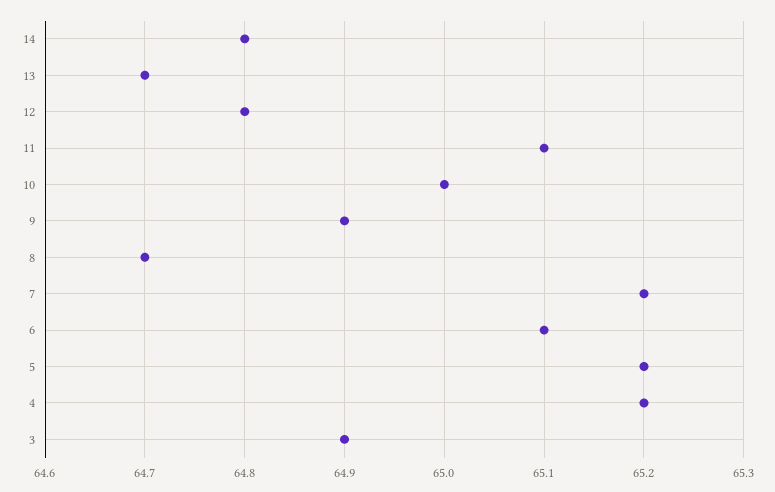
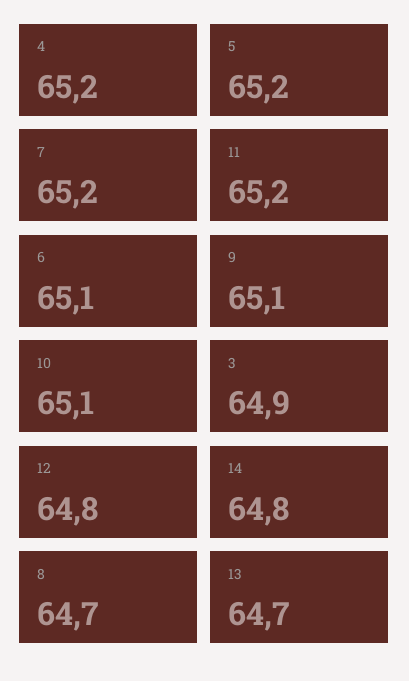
  {
    "14": 64.8,
    "13": 64.7,
    "12": 64.8,
-   "11": 65.1,
+   "11": 65.2,
-   "10": 65,
+   "10": 65.1,
-   "9": 64.9,
+   "9": 65.1,
    "8": 64.7,
    "7": 65.2,
    "6": 65.1,
    "5": 65.2,
    "4": 65.2,
    "3": 64.9
  }

